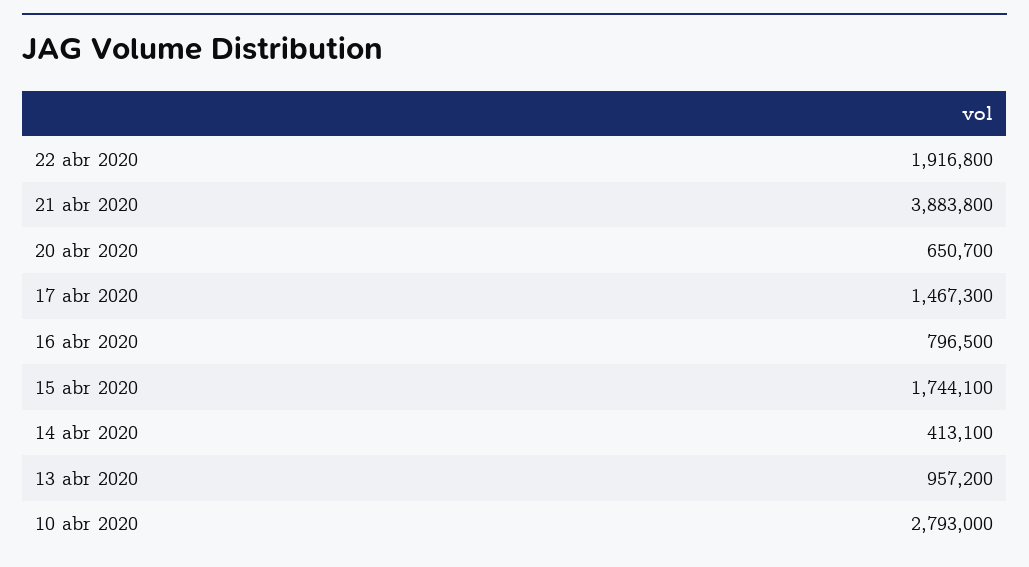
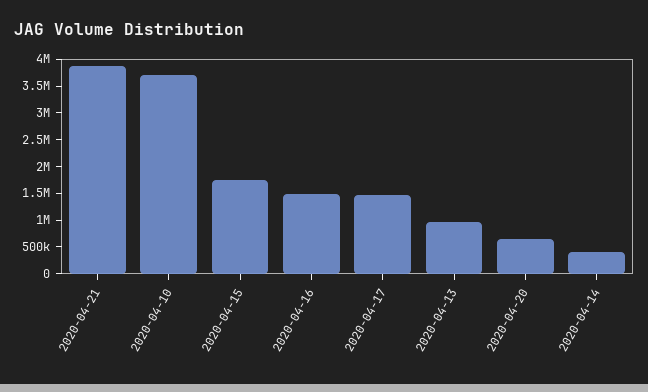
  {
-   "22 abr 2020": 1916800,
    "21 abr 2020": 3883800,
    "20 abr 2020": 650700,
    "17 abr 2020": 1467300,
-   "16 abr 2020": 796500,
+   "16 abr 2020": 1500000,
    "15 abr 2020": 1744100,
    "14 abr 2020": 413100,
    "13 abr 2020": 957200,
-   "10 abr 2020": 2793000
+   "10 abr 2020": 3750000
  }

